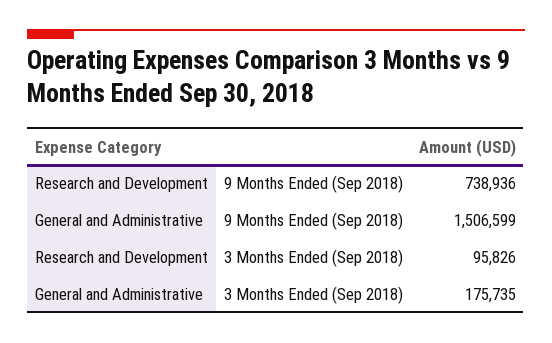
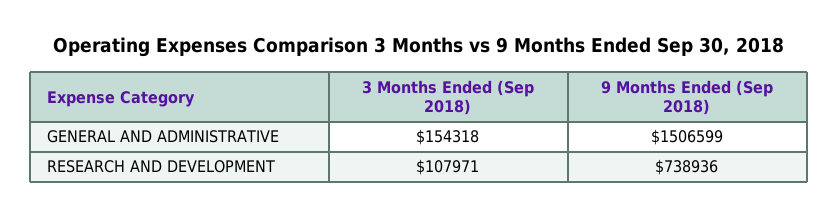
  {
    "Research and Development": {
      "9 Months Ended (Sep 2018)": 738936,
-     "3 Months Ended (Sep 2018)": 95826
+     "3 Months Ended (Sep 2018)": 107971
    },
    "General and Administrative": {
      "9 Months Ended (Sep 2018)": 1506599,
-     "3 Months Ended (Sep 2018)": 175735
+     "3 Months Ended (Sep 2018)": 154318
    }
  }

